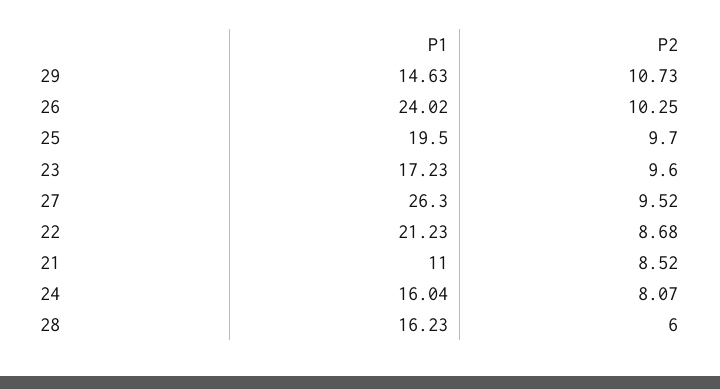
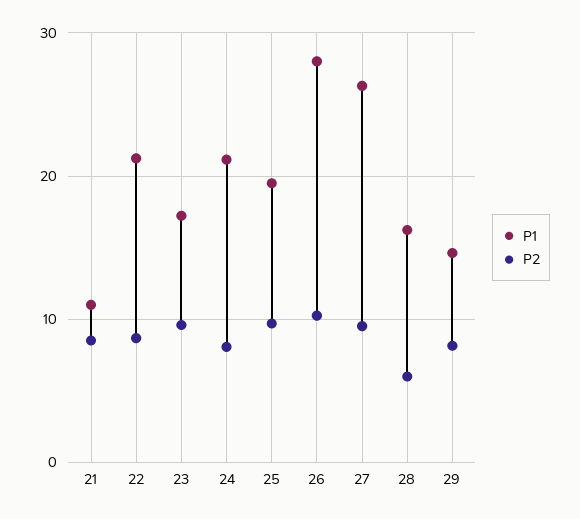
  {
    "P1": {
      "29": 14.63,
-     "26": 24.02,
+     "26": 28,
      "25": 19.5,
      "23": 17.23,
      "27": 26.3,
      "22": 21.23,
      "21": 11,
-     "24": 16.04,
+     "24": 21,
      "28": 16.23
    },
    "P2": {
-     "29": 10.73,
+     "29": 8,
      "26": 10.25,
      "25": 9.7,
      "23": 9.6,
      "27": 9.52,
      "22": 8.68,
      "21": 8.52,
      "24": 8.07,
      "28": 6
    }
  }

